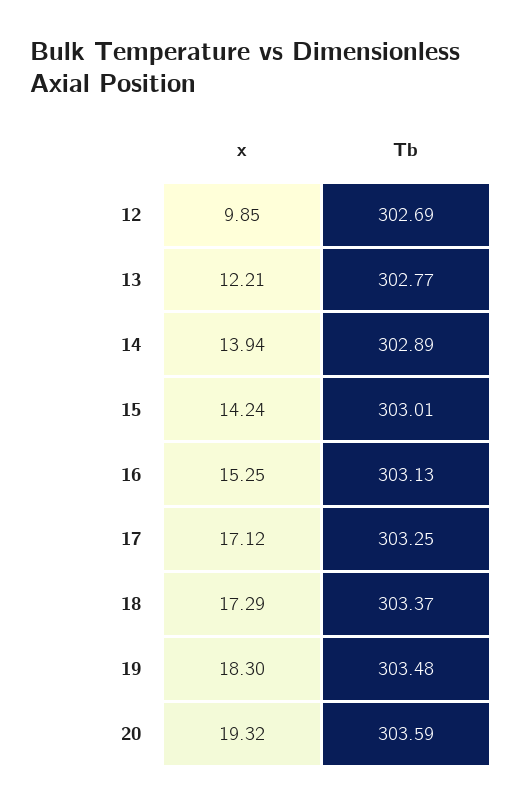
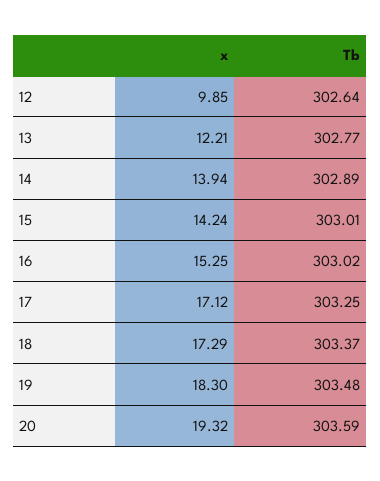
  {
    "x": {
      "12": 9.85,
      "13": 12.21,
      "14": 13.94,
      "15": 14.24,
      "16": 15.25,
      "17": 17.12,
      "18": 17.29,
      "19": 18.3,
      "20": 19.32
    },
    "Tb": {
-     "12": 302.69,
+     "12": 302.64,
      "13": 302.77,
      "14": 302.89,
      "15": 303.01,
-     "16": 303.13,
+     "16": 303.02,
      "17": 303.25,
      "18": 303.37,
      "19": 303.48,
      "20": 303.59
    }
  }

